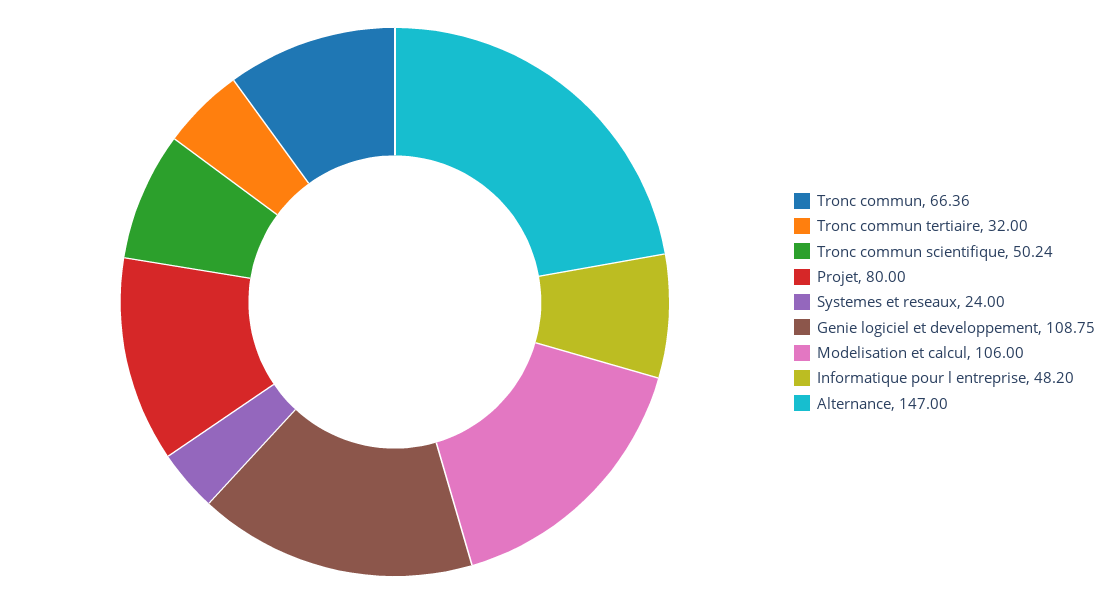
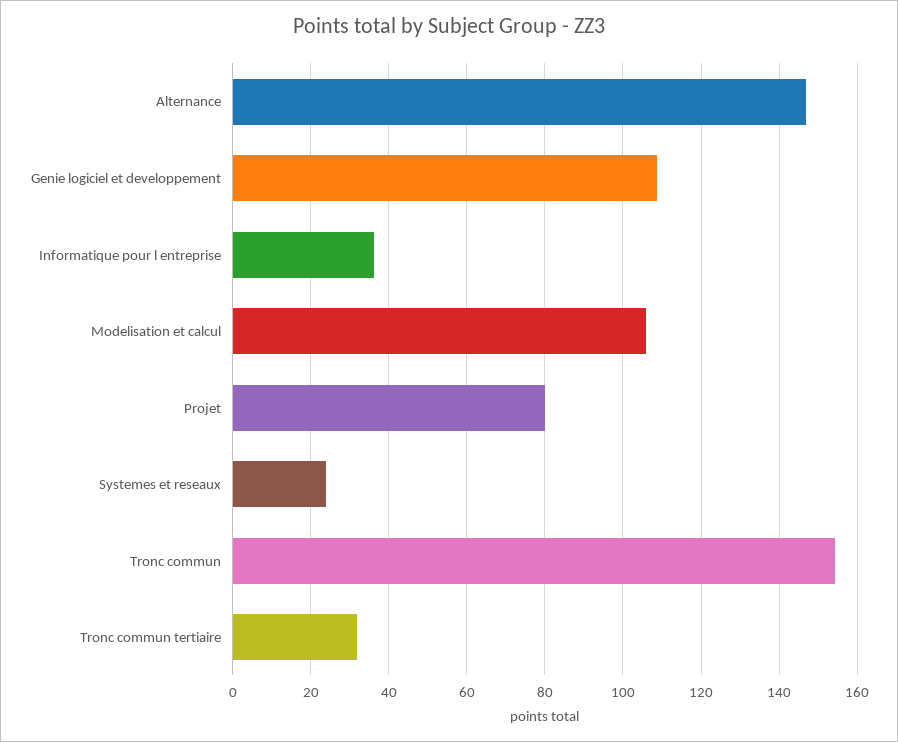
  {
-   "Tronc commun": 66.36,
+   "Tronc commun": 154,
    "Tronc commun tertiaire": 32,
-   "Tronc commun scientifique": 50.24,
    "Projet": 80,
    "Systemes et reseaux": 24,
    "Genie logiciel et developpement": 108.75,
    "Modelisation et calcul": 106,
-   "Informatique pour l entreprise": 48.2,
+   "Informatique pour l entreprise": 36,
    "Alternance": 147
  }

